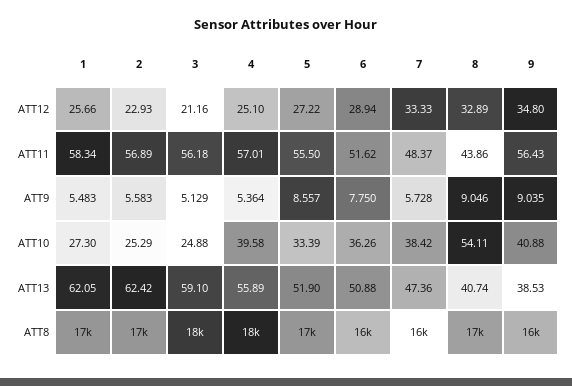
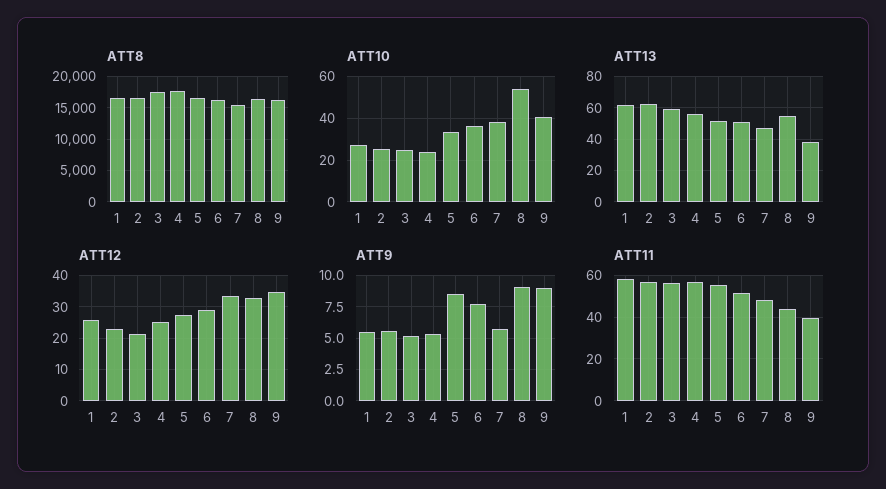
  {
    "ATT12": {
      "1": 25.66,
      "2": 22.93,
      "3": 21.16,
      "4": 25.1,
      "5": 27.22,
      "6": 28.94,
      "7": 33.33,
      "8": 32.89,
      "9": 34.8
    },
    "ATT11": {
      "1": 58.34,
      "2": 56.89,
      "3": 56.18,
      "4": 57.01,
      "5": 55.5,
      "6": 51.62,
      "7": 48.37,
      "8": 43.86,
-     "9": 56.43
+     "9": 40
    },
    "ATT9": {
      "1": 5.483,
      "2": 5.583,
      "3": 5.129,
      "4": 5.364,
      "5": 8.557,
      "6": 7.75,
      "7": 5.728,
      "8": 9.046,
      "9": 9.035
    },
    "ATT10": {
      "1": 27.3,
      "2": 25.29,
      "3": 24.88,
-     "4": 39.58,
+     "4": 25,
      "5": 33.39,
      "6": 36.26,
      "7": 38.42,
      "8": 54.11,
      "9": 40.88
    },
    "ATT13": {
      "1": 62.05,
      "2": 62.42,
      "3": 59.1,
      "4": 55.89,
      "5": 51.9,
      "6": 50.88,
      "7": 47.36,
-     "8": 40.74,
+     "8": 55,
      "9": 38.53
    },
    "ATT8": {
      "1": 17000,
      "2": 17000,
      "3": 18000,
      "4": 18000,
      "5": 17000,
      "6": 16000,
      "7": 16000,
      "8": 17000,
      "9": 16000
    }
  }

